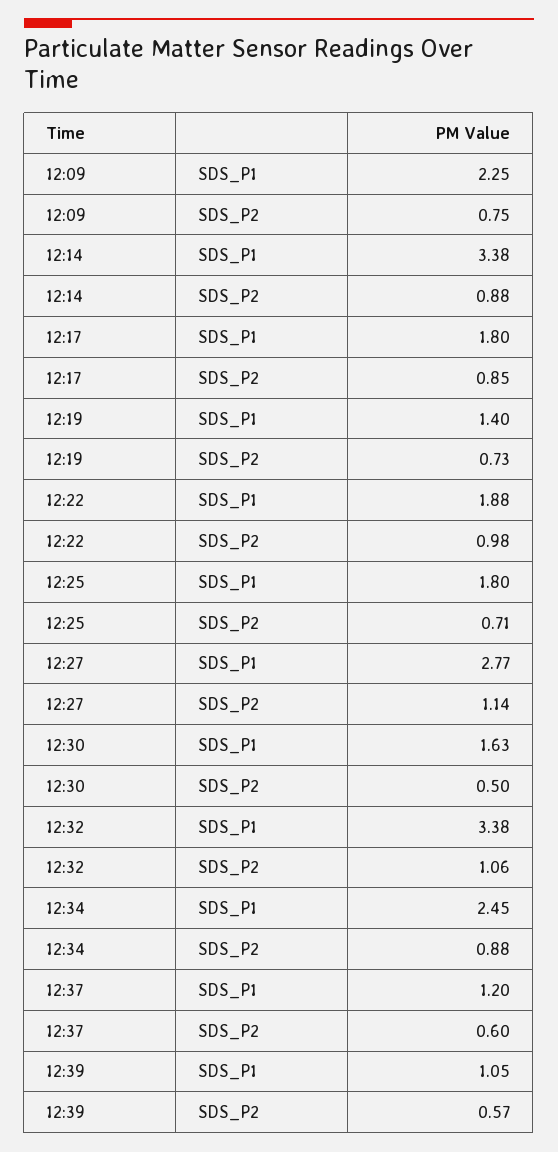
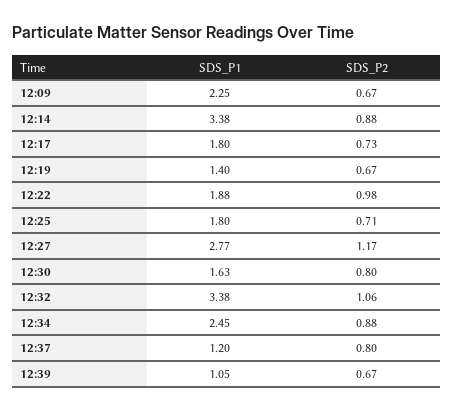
  {
    "12:09": {
      "SDS_P1": 2.25,
-     "SDS_P2": 0.75
+     "SDS_P2": 0.67
    },
    "12:14": {
      "SDS_P1": 3.38,
      "SDS_P2": 0.88
    },
    "12:17": {
      "SDS_P1": 1.8,
-     "SDS_P2": 0.85
+     "SDS_P2": 0.73
    },
    "12:19": {
      "SDS_P1": 1.4,
-     "SDS_P2": 0.73
+     "SDS_P2": 0.67
    },
    "12:22": {
      "SDS_P1": 1.88,
      "SDS_P2": 0.98
    },
    "12:25": {
      "SDS_P1": 1.8,
      "SDS_P2": 0.71
    },
    "12:27": {
      "SDS_P1": 2.77,
-     "SDS_P2": 1.14
+     "SDS_P2": 1.17
    },
    "12:30": {
      "SDS_P1": 1.63,
-     "SDS_P2": 0.5
+     "SDS_P2": 0.8
    },
    "12:32": {
      "SDS_P1": 3.38,
      "SDS_P2": 1.06
    },
    "12:34": {
      "SDS_P1": 2.45,
      "SDS_P2": 0.88
    },
    "12:37": {
      "SDS_P1": 1.2,
-     "SDS_P2": 0.6
+     "SDS_P2": 0.8
    },
    "12:39": {
      "SDS_P1": 1.05,
-     "SDS_P2": 0.57
+     "SDS_P2": 0.67
    }
  }

